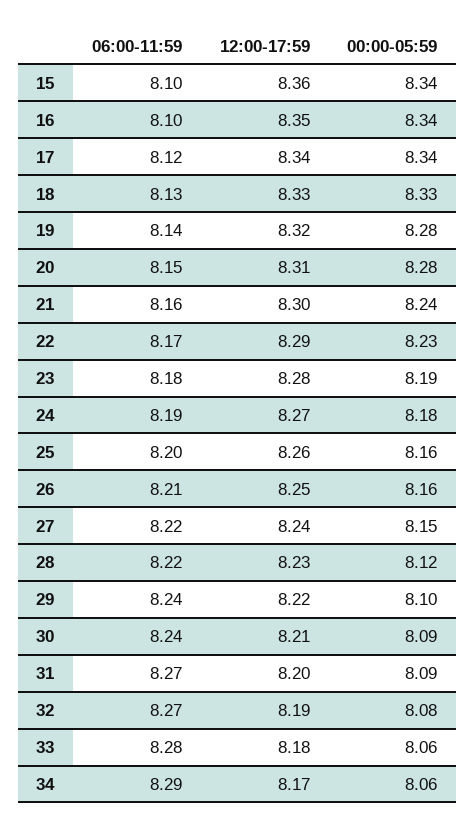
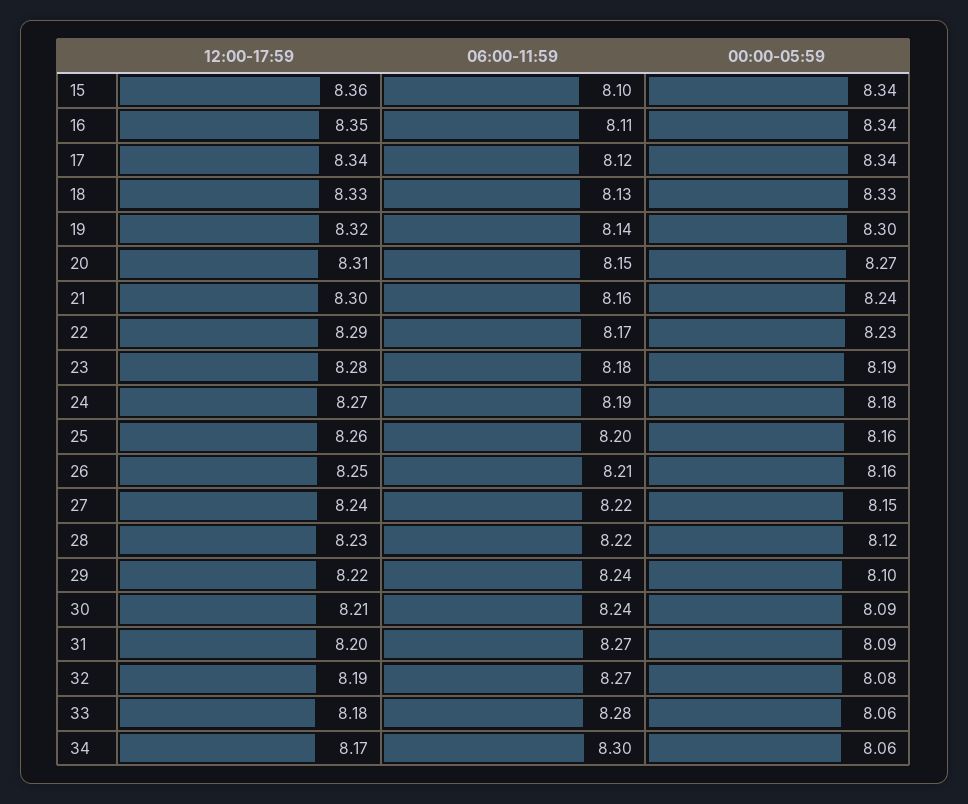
  {
    "06:00-11:59": {
      "15": 8.1,
-     "16": 8.1,
+     "16": 8.11,
      "17": 8.12,
      "18": 8.13,
      "19": 8.14,
      "20": 8.15,
      "21": 8.16,
      "22": 8.17,
      "23": 8.18,
      "24": 8.19,
      "25": 8.2,
      "26": 8.21,
      "27": 8.22,
      "28": 8.22,
      "29": 8.24,
      "30": 8.24,
      "31": 8.27,
      "32": 8.27,
      "33": 8.28,
-     "34": 8.29
+     "34": 8.3
    },
    "12:00-17:59": {
      "15": 8.36,
      "16": 8.35,
      "17": 8.34,
      "18": 8.33,
      "19": 8.32,
      "20": 8.31,
      "21": 8.3,
      "22": 8.29,
      "23": 8.28,
      "24": 8.27,
      "25": 8.26,
      "26": 8.25,
      "27": 8.24,
      "28": 8.23,
      "29": 8.22,
      "30": 8.21,
      "31": 8.2,
      "32": 8.19,
      "33": 8.18,
      "34": 8.17
    },
    "00:00-05:59": {
      "15": 8.34,
      "16": 8.34,
      "17": 8.34,
      "18": 8.33,
-     "19": 8.28,
+     "19": 8.3,
-     "20": 8.28,
+     "20": 8.27,
      "21": 8.24,
      "22": 8.23,
      "23": 8.19,
      "24": 8.18,
      "25": 8.16,
      "26": 8.16,
      "27": 8.15,
      "28": 8.12,
      "29": 8.1,
      "30": 8.09,
      "31": 8.09,
      "32": 8.08,
      "33": 8.06,
      "34": 8.06
    }
  }

